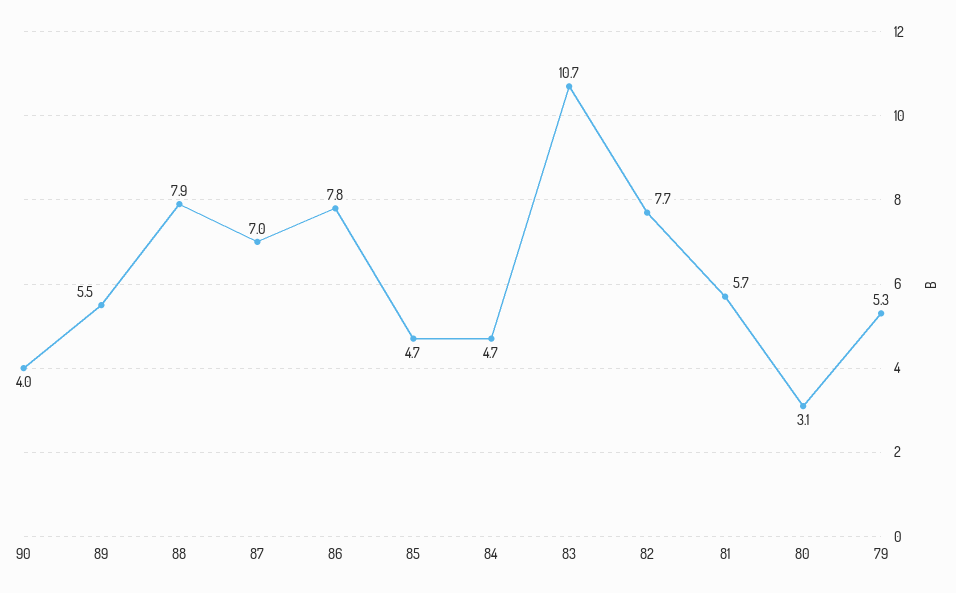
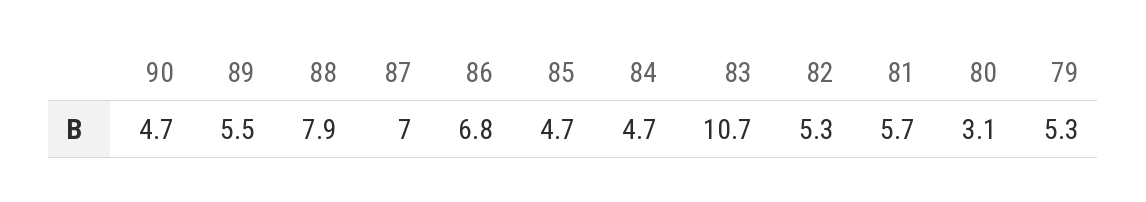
  {
-   "90": 4,
+   "90": 4.7,
    "89": 5.5,
    "88": 7.9,
    "87": 7,
-   "86": 7.8,
+   "86": 6.8,
    "85": 4.7,
    "84": 4.7,
    "83": 10.7,
-   "82": 7.7,
+   "82": 5.3,
    "81": 5.7,
    "80": 3.1,
    "79": 5.3
  }

